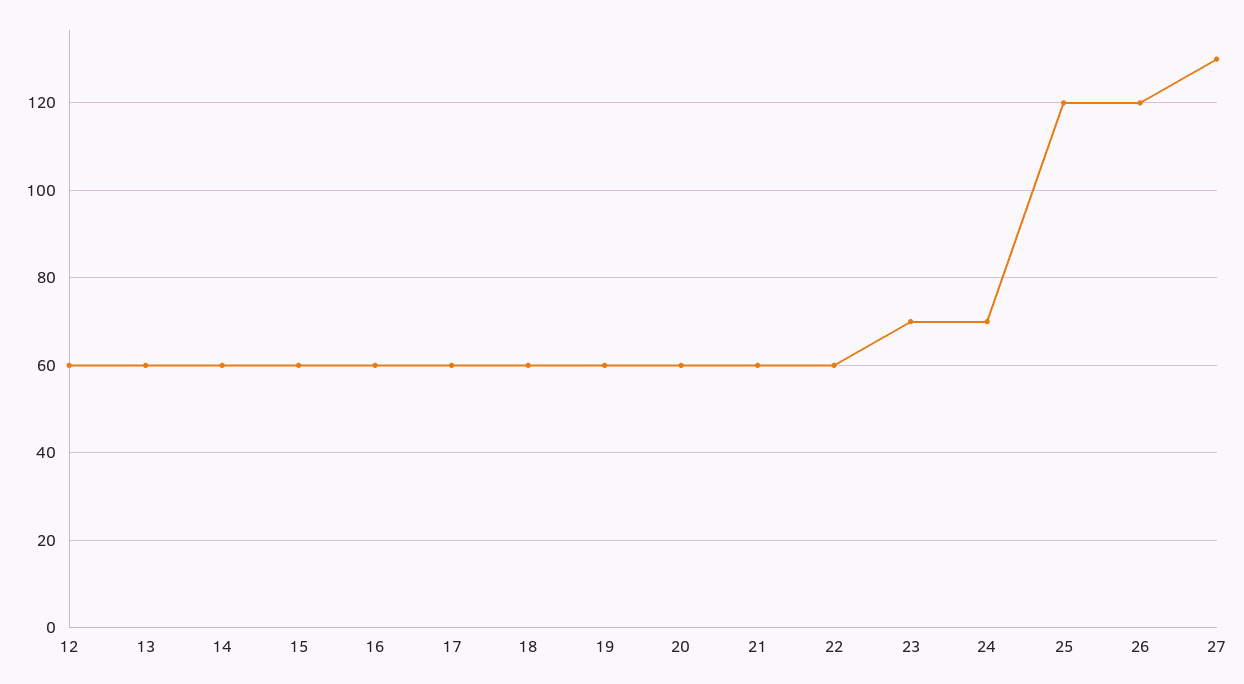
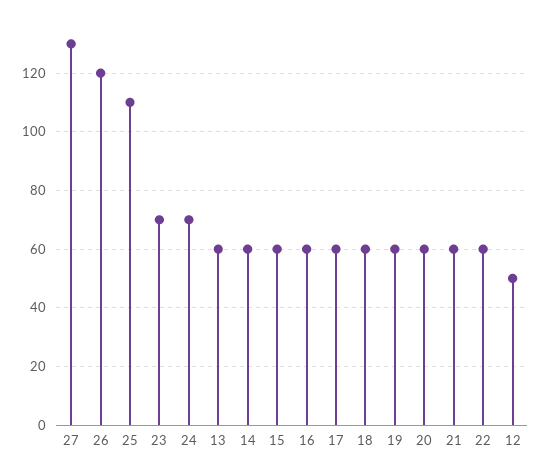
  {
-   "12": 60,
+   "12": 50,
    "13": 60,
    "14": 60,
    "15": 60,
    "16": 60,
    "17": 60,
    "18": 60,
    "19": 60,
    "20": 60,
    "21": 60,
    "22": 60,
    "23": 70,
    "24": 70,
-   "25": 120,
+   "25": 110,
    "26": 120,
    "27": 130
  }

